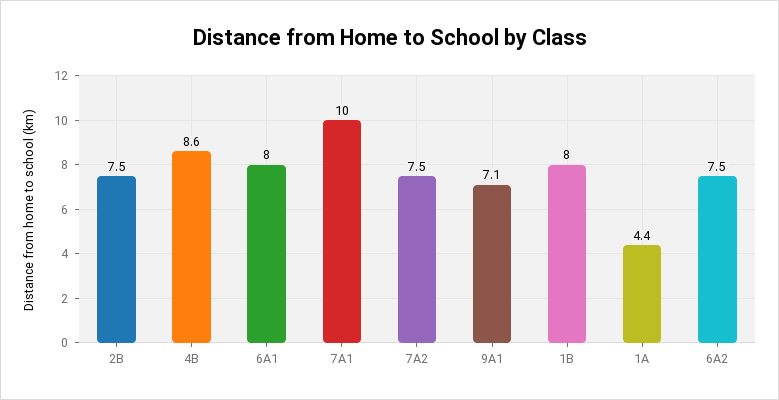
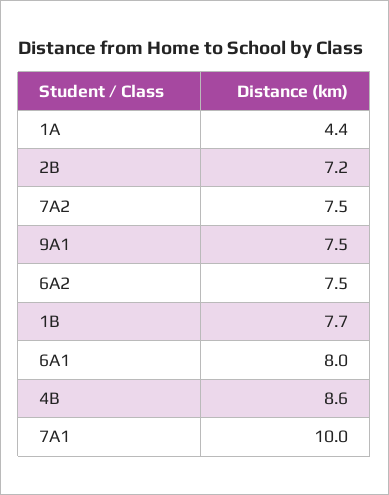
  {
-   "2B": 7.5,
+   "2B": 7.2,
    "4B": 8.6,
    "6A1": 8,
    "7A1": 10,
    "7A2": 7.5,
-   "9A1": 7.1,
+   "9A1": 7.5,
-   "1B": 8,
+   "1B": 7.7,
    "1A": 4.4,
    "6A2": 7.5
  }

